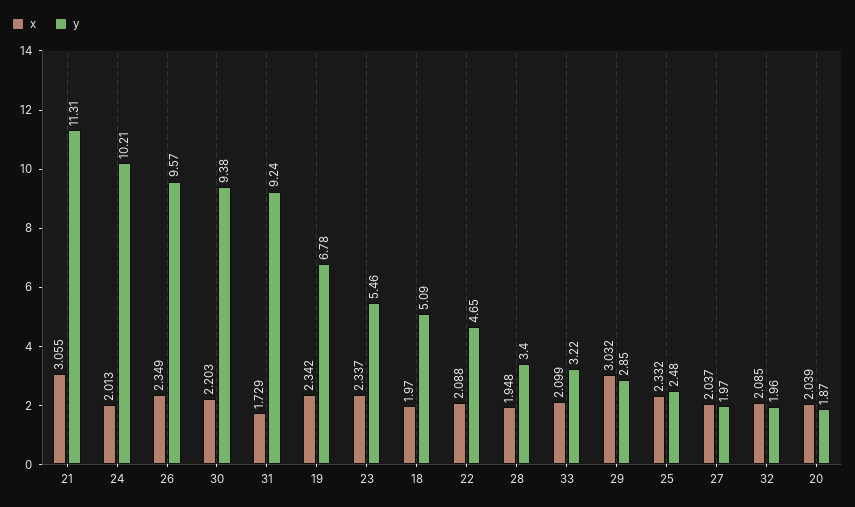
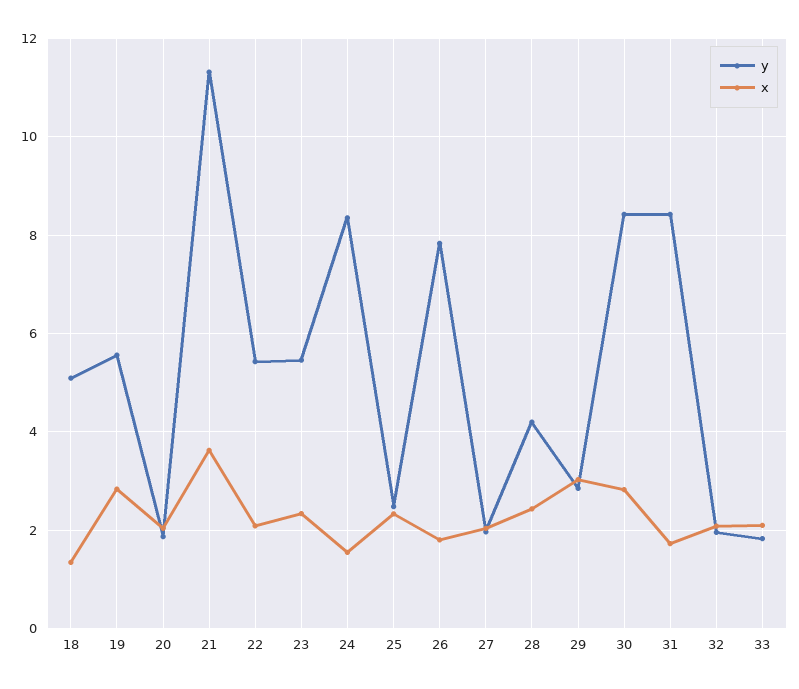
  {
    "x": {
-     "21": 3.055,
+     "21": 3.6,
-     "24": 2.013,
+     "24": 1.6,
-     "26": 2.349,
+     "26": 1.8,
-     "30": 2.203,
+     "30": 2.8,
      "31": 1.729,
-     "19": 2.342,
+     "19": 2.8,
      "23": 2.337,
-     "18": 1.97,
+     "18": 1.4,
      "22": 2.088,
-     "28": 1.948,
+     "28": 2.4,
      "33": 2.099,
      "29": 3.032,
      "25": 2.332,
      "27": 2.037,
      "32": 2.085,
      "20": 2.039
    },
    "y": {
      "21": 11.31,
-     "24": 10.21,
+     "24": 8.4,
-     "26": 9.57,
+     "26": 7.8,
-     "30": 9.38,
+     "30": 8.4,
-     "31": 9.24,
+     "31": 8.4,
-     "19": 6.78,
+     "19": 5.6,
      "23": 5.46,
      "18": 5.09,
-     "22": 4.65,
+     "22": 5.4,
-     "28": 3.4,
+     "28": 4.2,
-     "33": 3.22,
+     "33": 1.8,
      "29": 2.85,
      "25": 2.48,
      "27": 1.97,
      "32": 1.96,
      "20": 1.87
    }
  }

